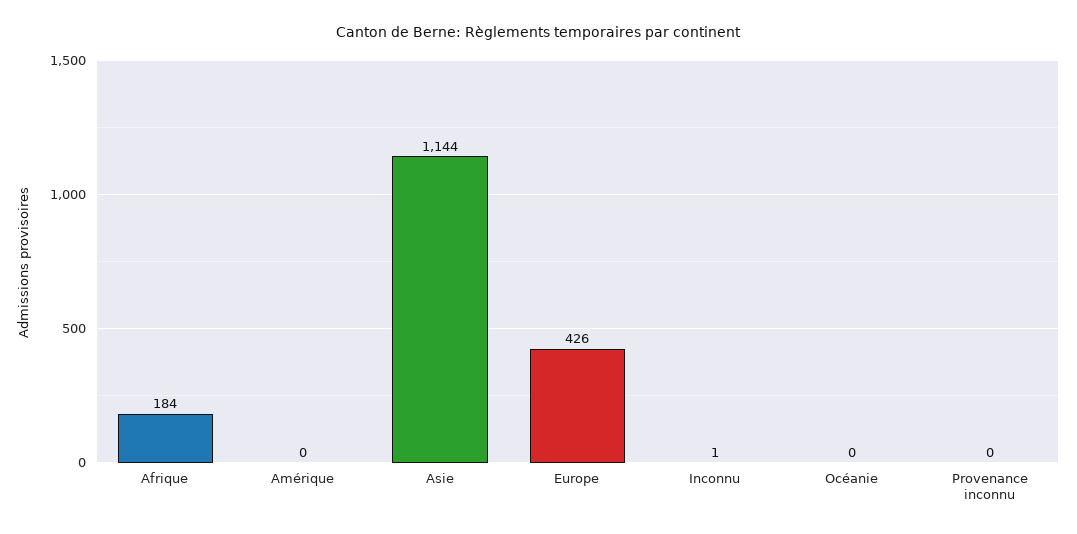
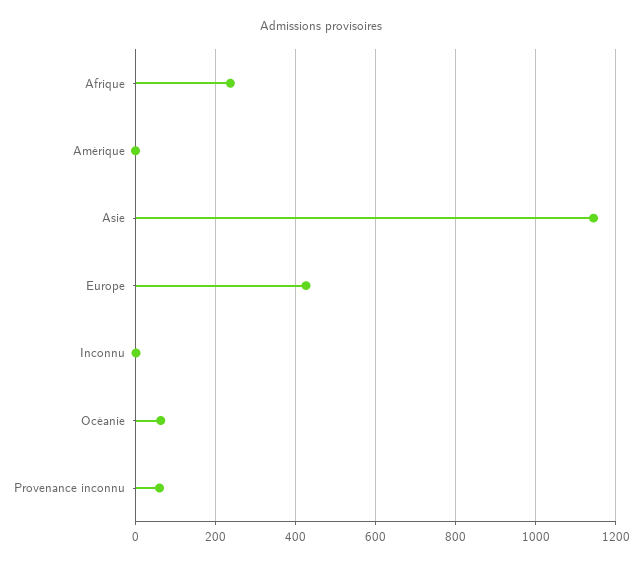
  {
-   "Afrique": 184,
+   "Afrique": 240,
    "Amérique": 0,
    "Asie": 1144,
    "Europe": 426,
    "Inconnu": 1,
-   "Océanie": 0,
+   "Océanie": 60,
-   "Provenance inconnu": 0
+   "Provenance inconnu": 60
  }

